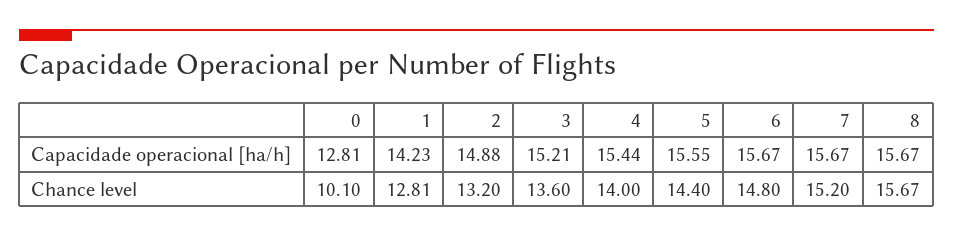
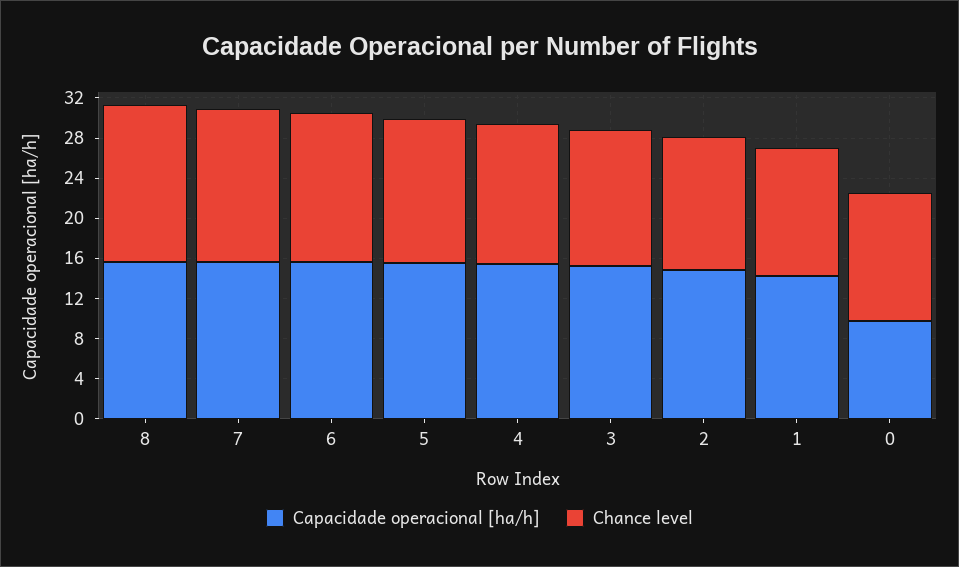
  {
    "Capacidade operacional [ha/h]": {
-     "0": 12.81,
+     "0": 10,
      "1": 14.23,
      "2": 14.88,
      "3": 15.21,
      "4": 15.44,
      "5": 15.55,
      "6": 15.67,
      "7": 15.67,
      "8": 15.67
    },
    "Chance level": {
-     "0": 10.1,
+     "0": 13,
      "1": 12.81,
      "2": 13.2,
      "3": 13.6,
      "4": 14,
      "5": 14.4,
      "6": 14.8,
      "7": 15.2,
      "8": 15.67
    }
  }

